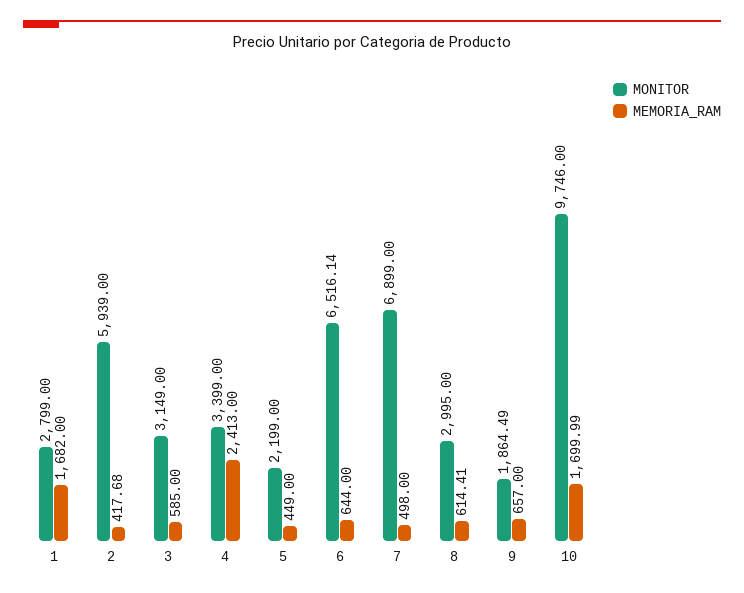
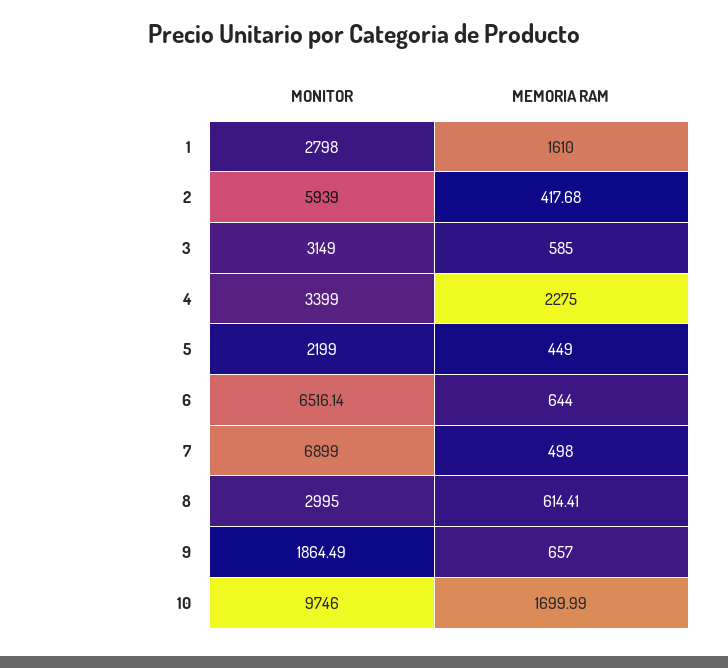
  {
    "MONITOR": {
-     "1": 2799,
+     "1": 2798,
      "2": 5939,
      "3": 3149,
      "4": 3399,
      "5": 2199,
      "6": 6516.14,
      "7": 6899,
      "8": 2995,
      "9": 1864.49,
      "10": 9746
    },
    "MEMORIA_RAM": {
-     "1": 1682,
+     "1": 1610,
      "2": 417.68,
      "3": 585,
-     "4": 2413,
+     "4": 2275,
      "5": 449,
      "6": 644,
      "7": 498,
      "8": 614.41,
      "9": 657,
      "10": 1699.99
    }
  }

